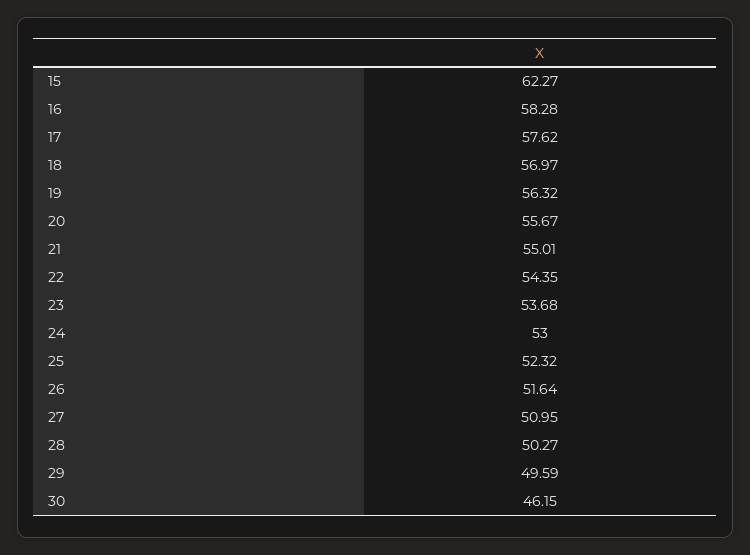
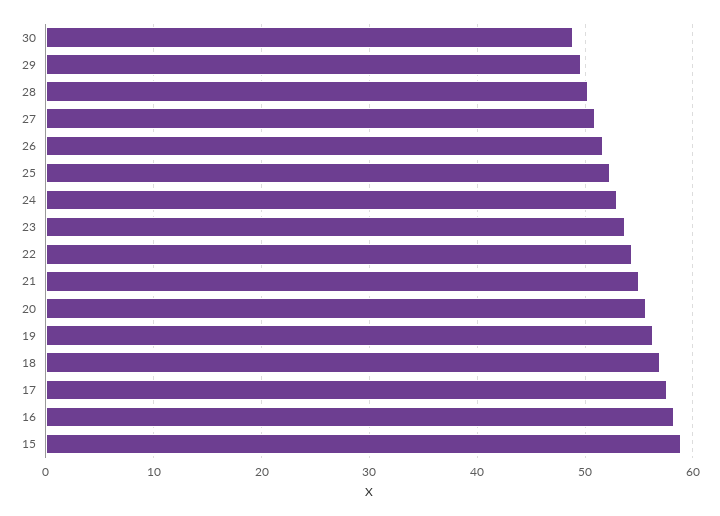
  {
-   "15": 62.27,
+   "15": 59,
    "16": 58.28,
    "17": 57.62,
    "18": 56.97,
    "19": 56.32,
    "20": 55.67,
    "21": 55.01,
    "22": 54.35,
    "23": 53.68,
    "24": 53,
    "25": 52.32,
    "26": 51.64,
    "27": 50.95,
    "28": 50.27,
    "29": 49.59,
-   "30": 46.15
+   "30": 49
  }

